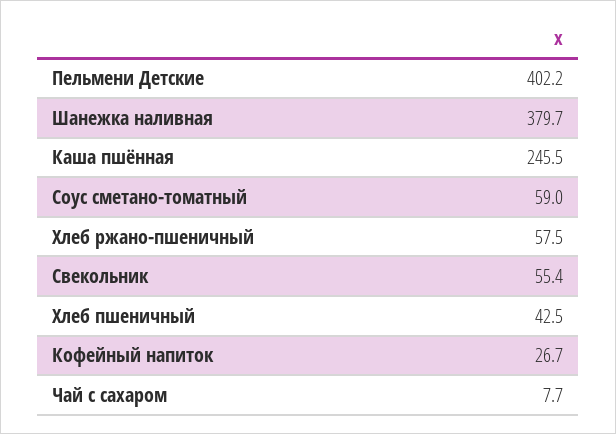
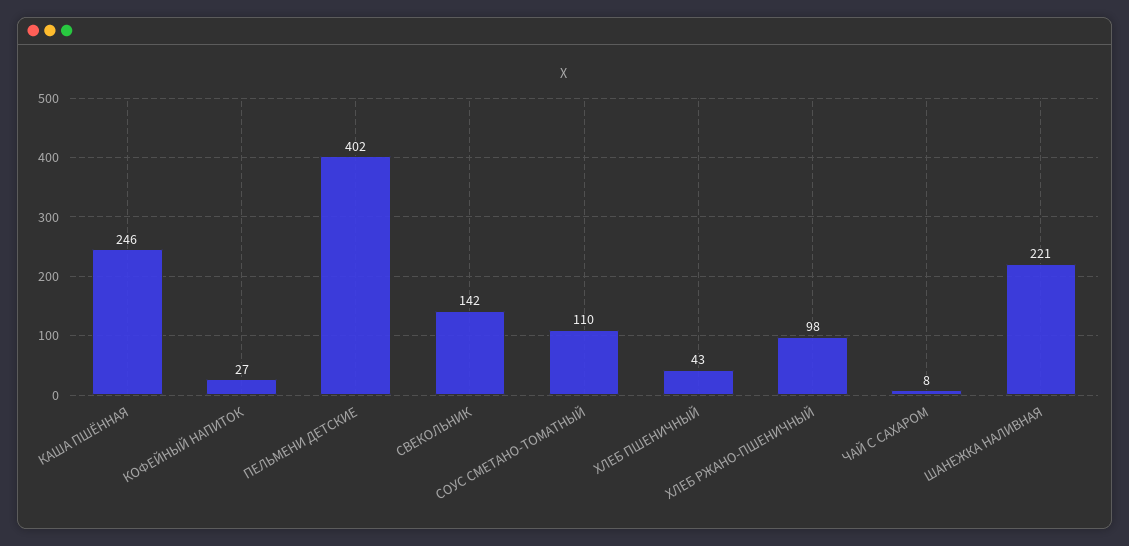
  {
    "Пельмени Детские": 402.2,
-   "Шанежка наливная": 379.7,
+   "Шанежка наливная": 221,
    "Каша пшённая": 245.5,
-   "Соус сметано-томатный": 59,
+   "Соус сметано-томатный": 110,
-   "Хлеб ржано-пшеничный": 57.5,
+   "Хлеб ржано-пшеничный": 98,
-   "Свекольник": 55.4,
+   "Свекольник": 142,
    "Хлеб пшеничный": 42.5,
    "Кофейный напиток": 26.7,
    "Чай с сахаром": 7.7
  }

